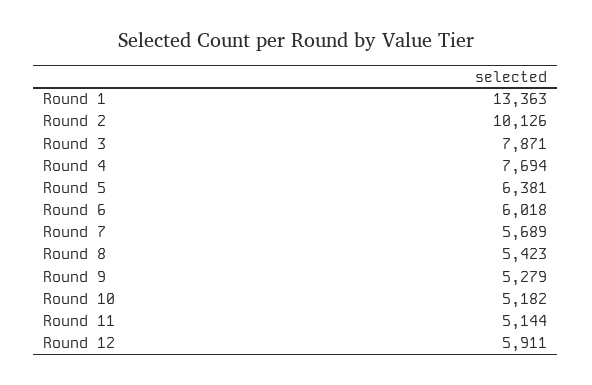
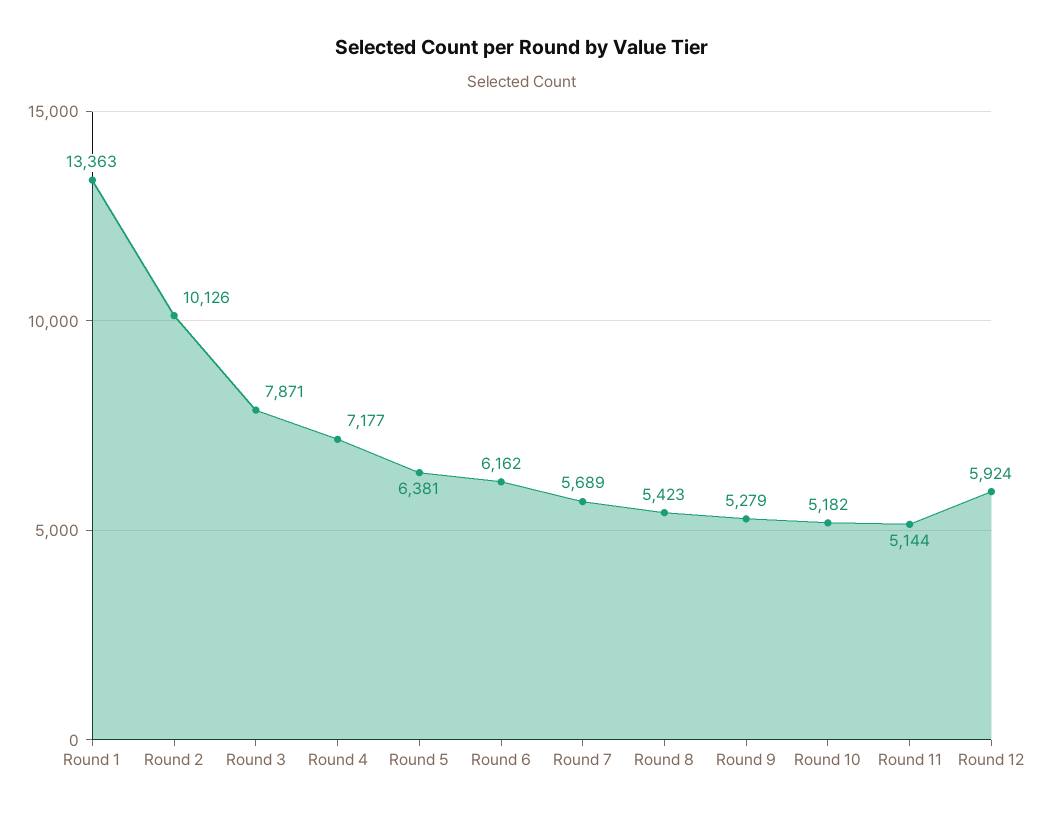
  {
    "Round 1": 13363,
    "Round 2": 10126,
    "Round 3": 7871,
-   "Round 4": 7694,
+   "Round 4": 7177,
    "Round 5": 6381,
-   "Round 6": 6018,
+   "Round 6": 6162,
    "Round 7": 5689,
    "Round 8": 5423,
    "Round 9": 5279,
    "Round 10": 5182,
    "Round 11": 5144,
-   "Round 12": 5911
+   "Round 12": 5924
  }

